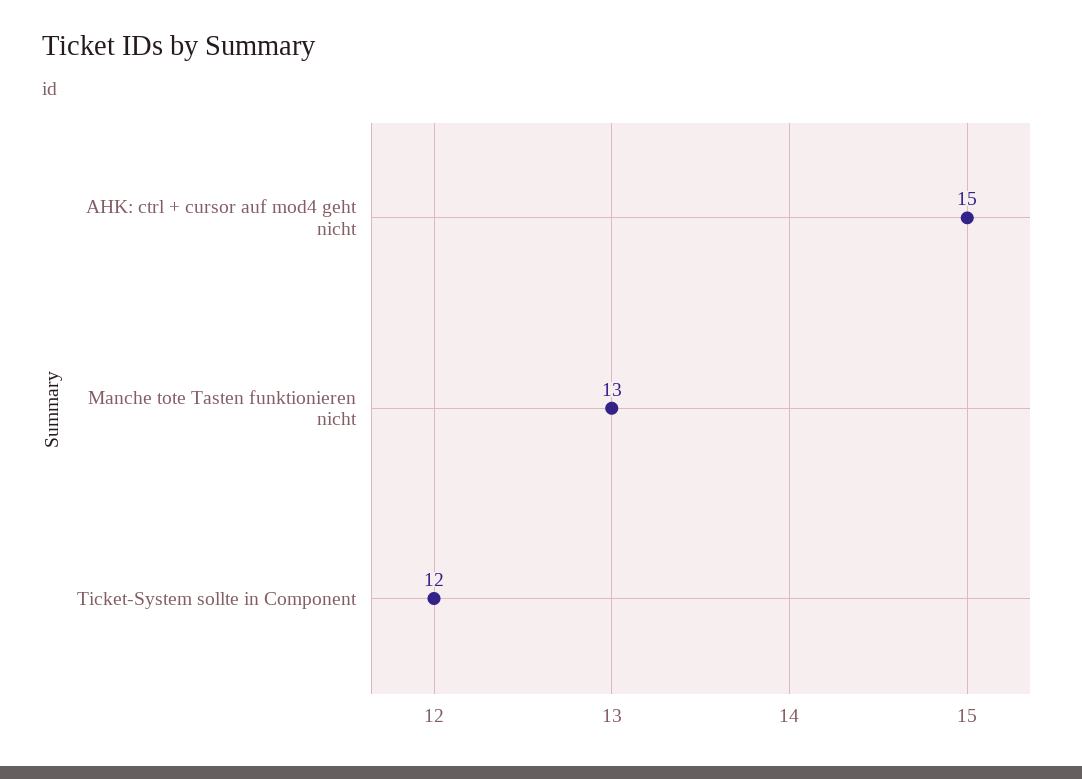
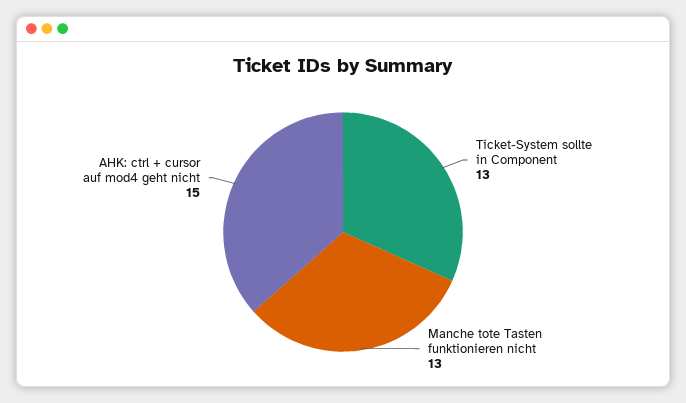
  {
    "AHK: ctrl + cursor auf mod4 geht nicht": 15,
    "Manche tote Tasten funktionieren nicht": 13,
-   "Ticket-System sollte in Component": 12
+   "Ticket-System sollte in Component": 13
  }

